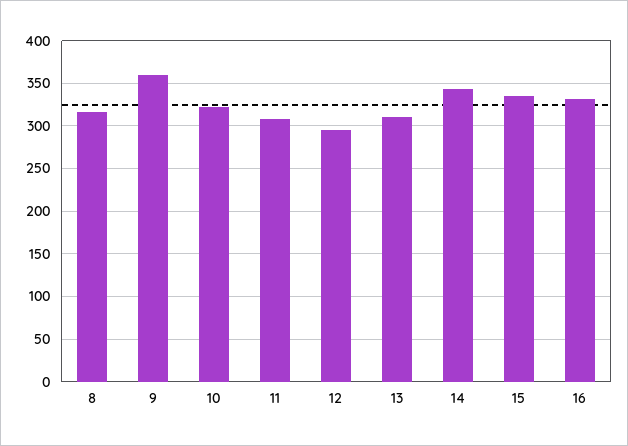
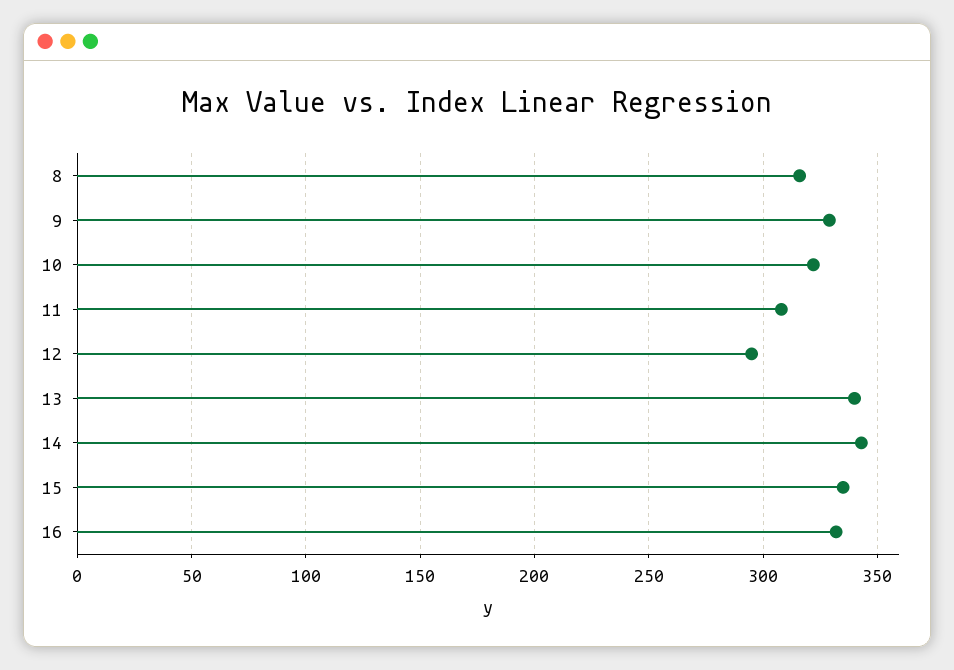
  {
    "8": 315,
-   "9": 360,
+   "9": 330,
    "10": 320,
    "11": 310,
    "12": 295,
-   "13": 310,
+   "13": 340,
    "14": 345,
    "15": 335,
    "16": 330
  }

